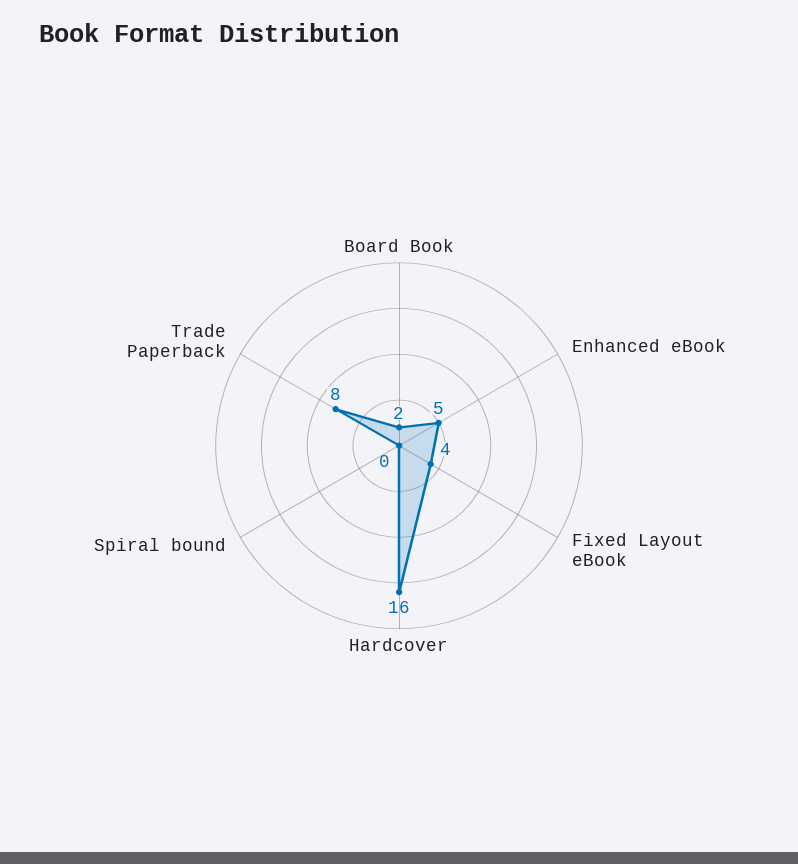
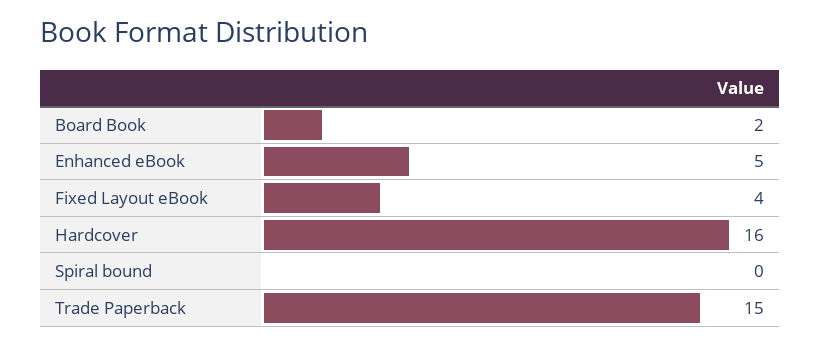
  {
    "Board Book": 2,
    "Enhanced eBook": 5,
    "Fixed Layout eBook": 4,
    "Hardcover": 16,
    "Spiral bound": 0,
-   "Trade Paperback": 8
+   "Trade Paperback": 15
  }

